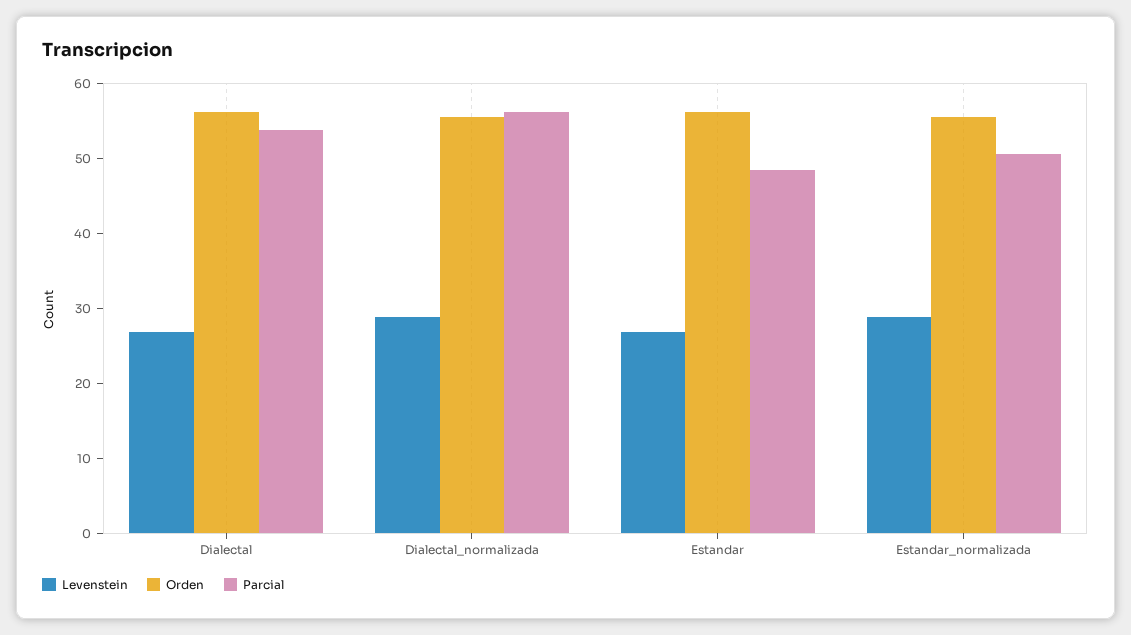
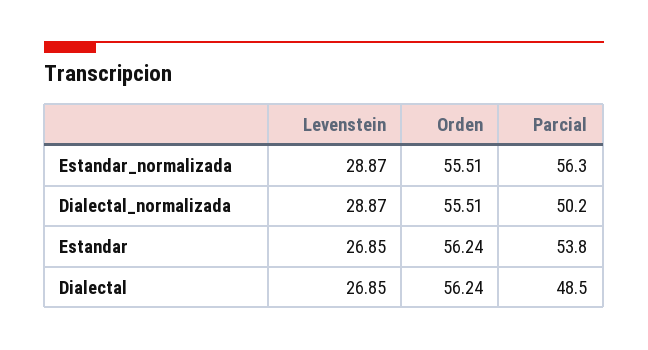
  {
    "Levenstein": {
      "Dialectal": 26.85,
      "Dialectal_normalizada": 28.87,
      "Estandar": 26.85,
      "Estandar_normalizada": 28.87
    },
    "Orden": {
      "Dialectal": 56.24,
      "Dialectal_normalizada": 55.51,
      "Estandar": 56.24,
      "Estandar_normalizada": 55.51
    },
    "Parcial": {
-     "Dialectal": 54,
+     "Dialectal": 48.5,
-     "Dialectal_normalizada": 56,
+     "Dialectal_normalizada": 50.2,
-     "Estandar": 48,
+     "Estandar": 53.8,
-     "Estandar_normalizada": 50
+     "Estandar_normalizada": 56.3
    }
  }

